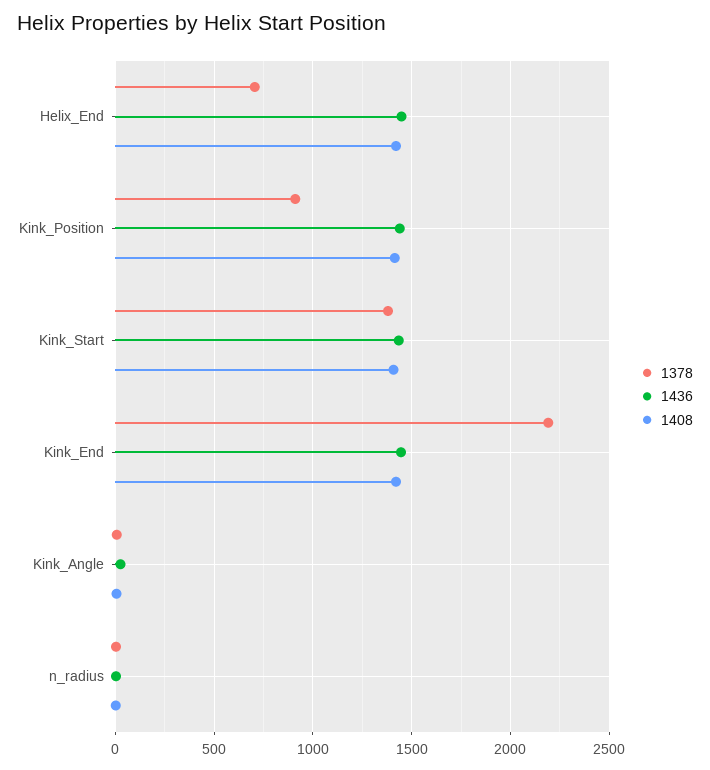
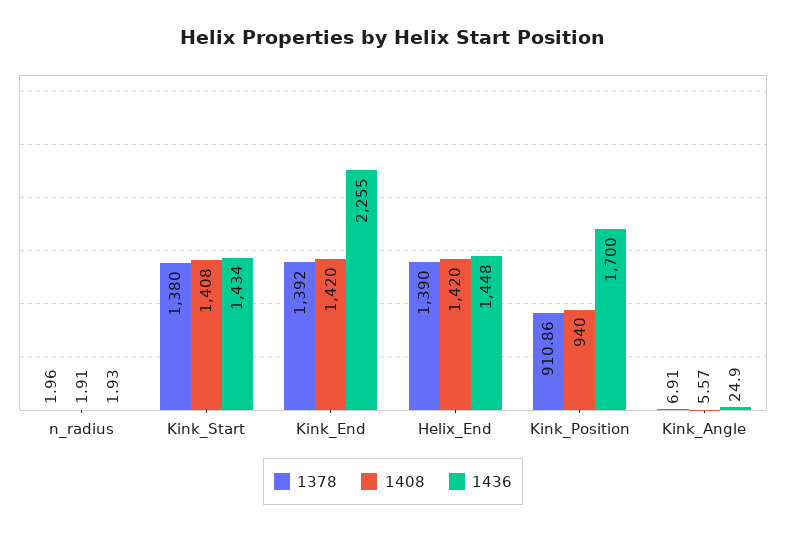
  {
    "1378": {
-     "Helix_End": 700,
+     "Helix_End": 1390,
      "Kink_Position": 910.86,
      "Kink_Start": 1380,
-     "Kink_End": 2200,
+     "Kink_End": 1392,
      "Kink_Angle": 6.91,
      "n_radius": 1.96
    },
    "1436": {
      "Helix_End": 1448,
-     "Kink_Position": 1450,
+     "Kink_Position": 1700,
      "Kink_Start": 1434,
-     "Kink_End": 1450,
+     "Kink_End": 2255,
      "Kink_Angle": 24.9,
      "n_radius": 1.93
    },
    "1408": {
      "Helix_End": 1420,
-     "Kink_Position": 1400,
+     "Kink_Position": 940,
      "Kink_Start": 1408,
      "Kink_End": 1420,
      "Kink_Angle": 5.57,
      "n_radius": 1.91
    }
  }

